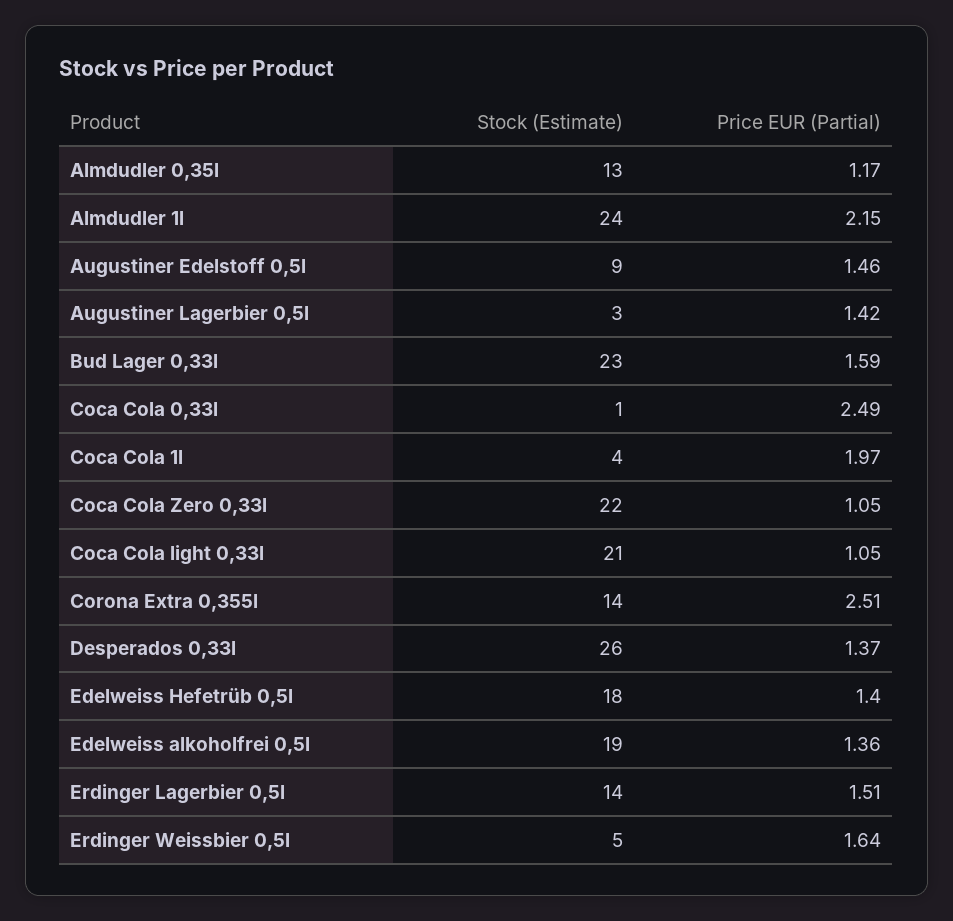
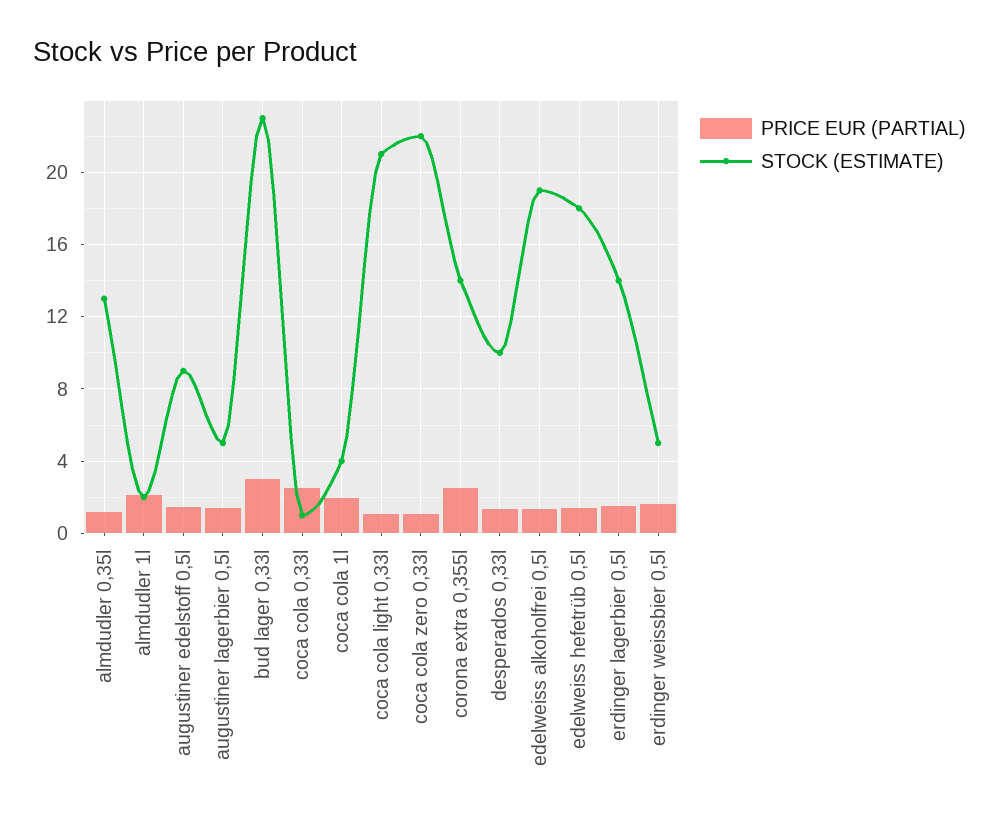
  {
    "Stock (Estimate)": {
      "Almdudler 0,35l": 13,
-     "Almdudler 1l": 24,
+     "Almdudler 1l": 2,
      "Augustiner Edelstoff 0,5l": 9,
-     "Augustiner Lagerbier 0,5l": 3,
+     "Augustiner Lagerbier 0,5l": 5,
      "Bud Lager 0,33l": 23,
      "Coca Cola 0,33l": 1,
      "Coca Cola 1l": 4,
      "Coca Cola Zero 0,33l": 22,
      "Coca Cola light 0,33l": 21,
      "Corona Extra 0,355l": 14,
-     "Desperados 0,33l": 26,
+     "Desperados 0,33l": 10,
      "Edelweiss Hefetrüb 0,5l": 18,
      "Edelweiss alkoholfrei 0,5l": 19,
      "Erdinger Lagerbier 0,5l": 14,
      "Erdinger Weissbier 0,5l": 5
    },
    "Price EUR (Partial)": {
      "Almdudler 0,35l": 1.17,
      "Almdudler 1l": 2.15,
      "Augustiner Edelstoff 0,5l": 1.46,
      "Augustiner Lagerbier 0,5l": 1.42,
-     "Bud Lager 0,33l": 1.59,
+     "Bud Lager 0,33l": 3,
      "Coca Cola 0,33l": 2.49,
      "Coca Cola 1l": 1.97,
      "Coca Cola Zero 0,33l": 1.05,
      "Coca Cola light 0,33l": 1.05,
      "Corona Extra 0,355l": 2.51,
      "Desperados 0,33l": 1.37,
      "Edelweiss Hefetrüb 0,5l": 1.4,
      "Edelweiss alkoholfrei 0,5l": 1.36,
      "Erdinger Lagerbier 0,5l": 1.51,
      "Erdinger Weissbier 0,5l": 1.64
    }
  }

